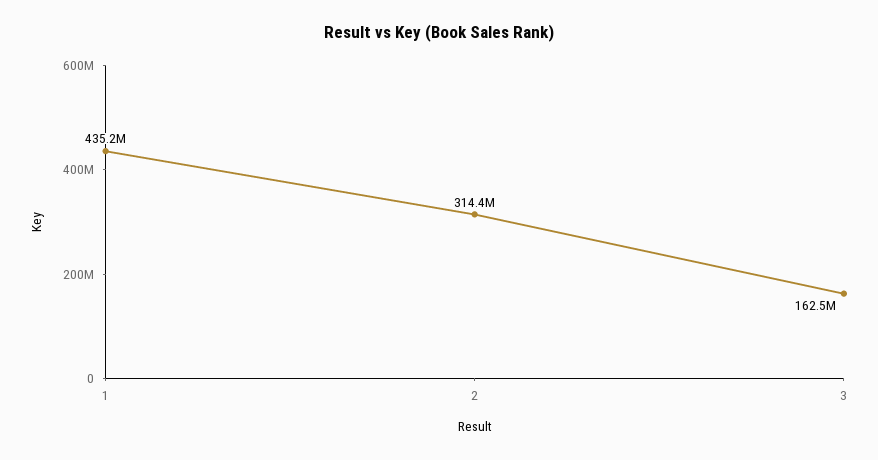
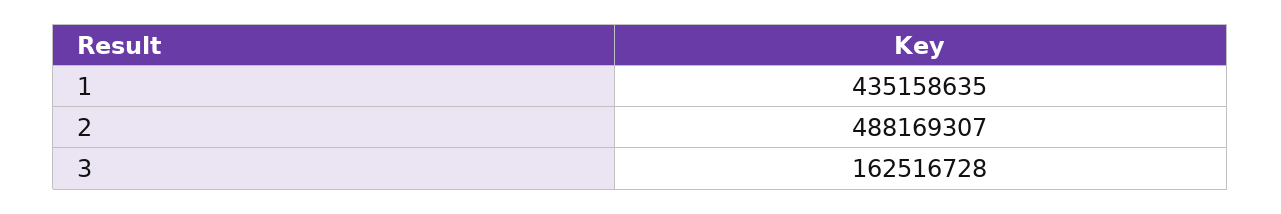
  {
    "1": 435158635,
-   "2": 314400000,
+   "2": 488169307,
    "3": 162516728
  }

